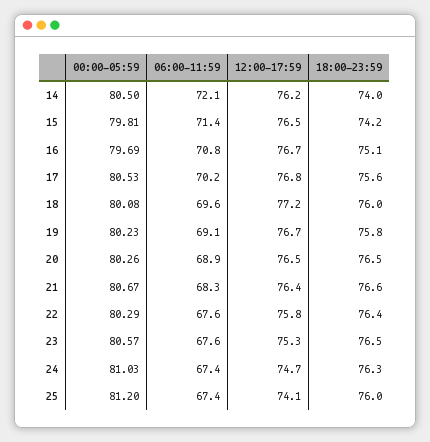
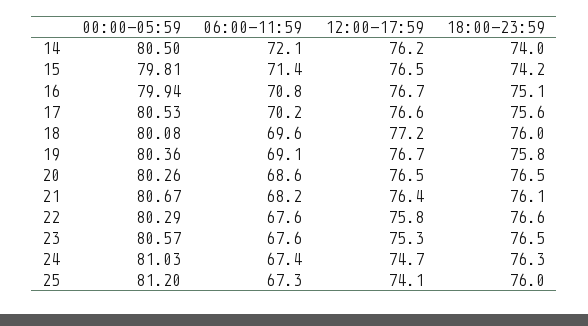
  {
    "00:00-05:59": {
      "14": 80.5,
      "15": 79.81,
-     "16": 79.69,
+     "16": 79.94,
      "17": 80.53,
      "18": 80.08,
-     "19": 80.23,
+     "19": 80.36,
      "20": 80.26,
      "21": 80.67,
      "22": 80.29,
      "23": 80.57,
      "24": 81.03,
      "25": 81.2
    },
    "06:00-11:59": {
      "14": 72.1,
      "15": 71.4,
      "16": 70.8,
      "17": 70.2,
      "18": 69.6,
      "19": 69.1,
-     "20": 68.9,
+     "20": 68.6,
-     "21": 68.3,
+     "21": 68.2,
      "22": 67.6,
      "23": 67.6,
      "24": 67.4,
-     "25": 67.4
+     "25": 67.3
    },
    "12:00-17:59": {
      "14": 76.2,
      "15": 76.5,
      "16": 76.7,
-     "17": 76.8,
+     "17": 76.6,
      "18": 77.2,
      "19": 76.7,
      "20": 76.5,
      "21": 76.4,
      "22": 75.8,
      "23": 75.3,
      "24": 74.7,
      "25": 74.1
    },
    "18:00-23:59": {
      "14": 74,
      "15": 74.2,
      "16": 75.1,
      "17": 75.6,
      "18": 76,
      "19": 75.8,
      "20": 76.5,
-     "21": 76.6,
+     "21": 76.1,
-     "22": 76.4,
+     "22": 76.6,
      "23": 76.5,
      "24": 76.3,
      "25": 76
    }
  }

